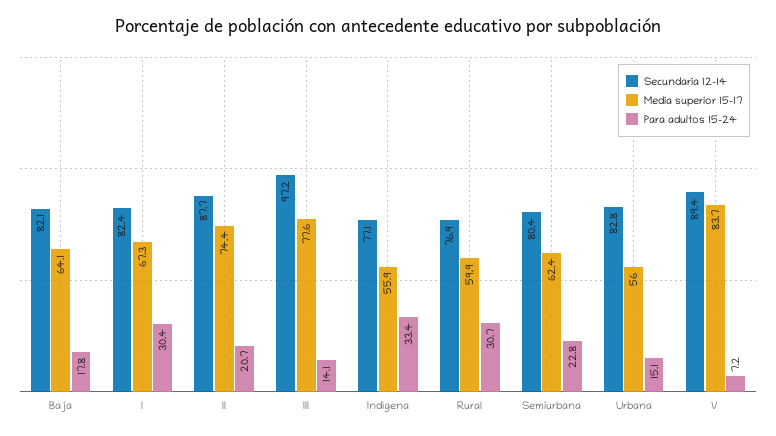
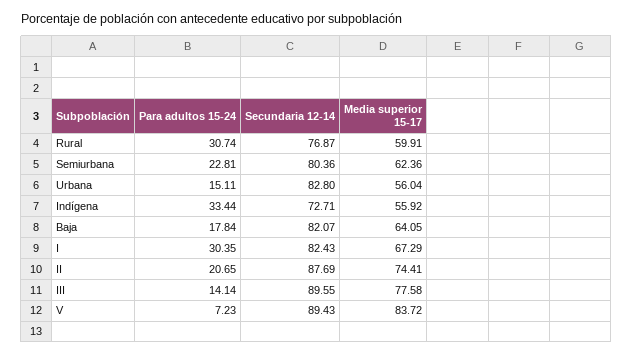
  {
    "Secundaria 12-14": {
      "Baja": 82.07,
      "I": 82.43,
      "II": 87.69,
-     "III": 97.2,
+     "III": 89.55,
-     "Indígena": 77.1,
+     "Indígena": 72.71,
      "Rural": 76.87,
      "Semiurbana": 80.36,
      "Urbana": 82.8,
      "V": 89.43
    },
    "Media superior 15-17": {
      "Baja": 64.05,
      "I": 67.29,
      "II": 74.41,
      "III": 77.58,
      "Indígena": 55.92,
      "Rural": 59.91,
      "Semiurbana": 62.36,
      "Urbana": 56.04,
      "V": 83.72
    },
    "Para adultos 15-24": {
      "Baja": 17.84,
      "I": 30.35,
      "II": 20.65,
      "III": 14.14,
      "Indígena": 33.44,
      "Rural": 30.74,
      "Semiurbana": 22.81,
      "Urbana": 15.11,
      "V": 7.23
    }
  }

